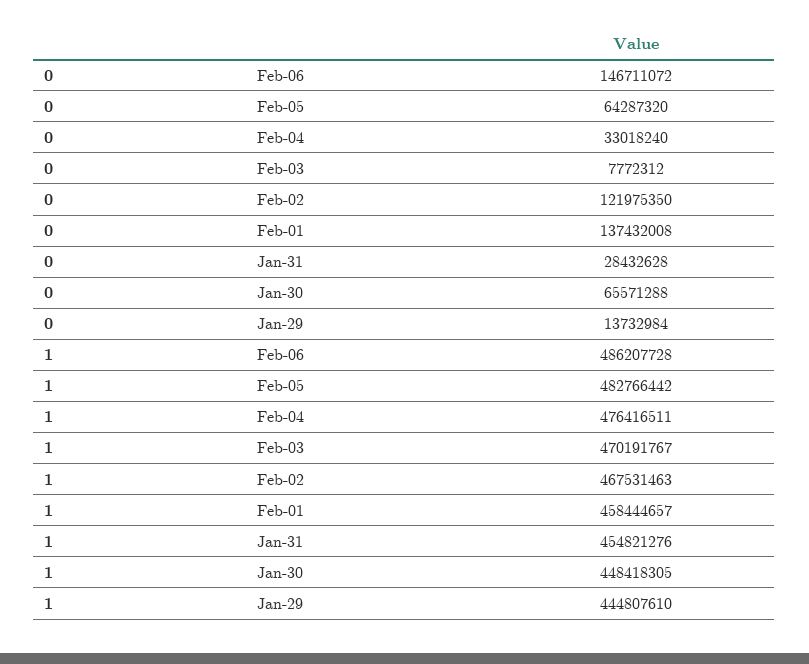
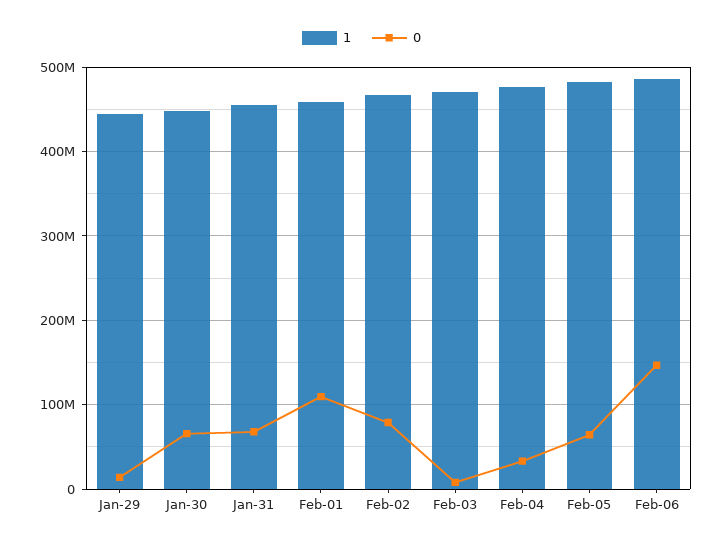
  {
    "0": {
      "Feb-06": 146711072,
      "Feb-05": 64287320,
      "Feb-04": 33018240,
      "Feb-03": 7772312,
-     "Feb-02": 121975350,
+     "Feb-02": 80000000,
-     "Feb-01": 137432008,
+     "Feb-01": 110000000,
-     "Jan-31": 28432628,
+     "Jan-31": 70000000,
      "Jan-30": 65571288,
      "Jan-29": 13732984
    },
    "1": {
      "Feb-06": 486207728,
      "Feb-05": 482766442,
      "Feb-04": 476416511,
      "Feb-03": 470191767,
      "Feb-02": 467531463,
      "Feb-01": 458444657,
      "Jan-31": 454821276,
      "Jan-30": 448418305,
      "Jan-29": 444807610
    }
  }

